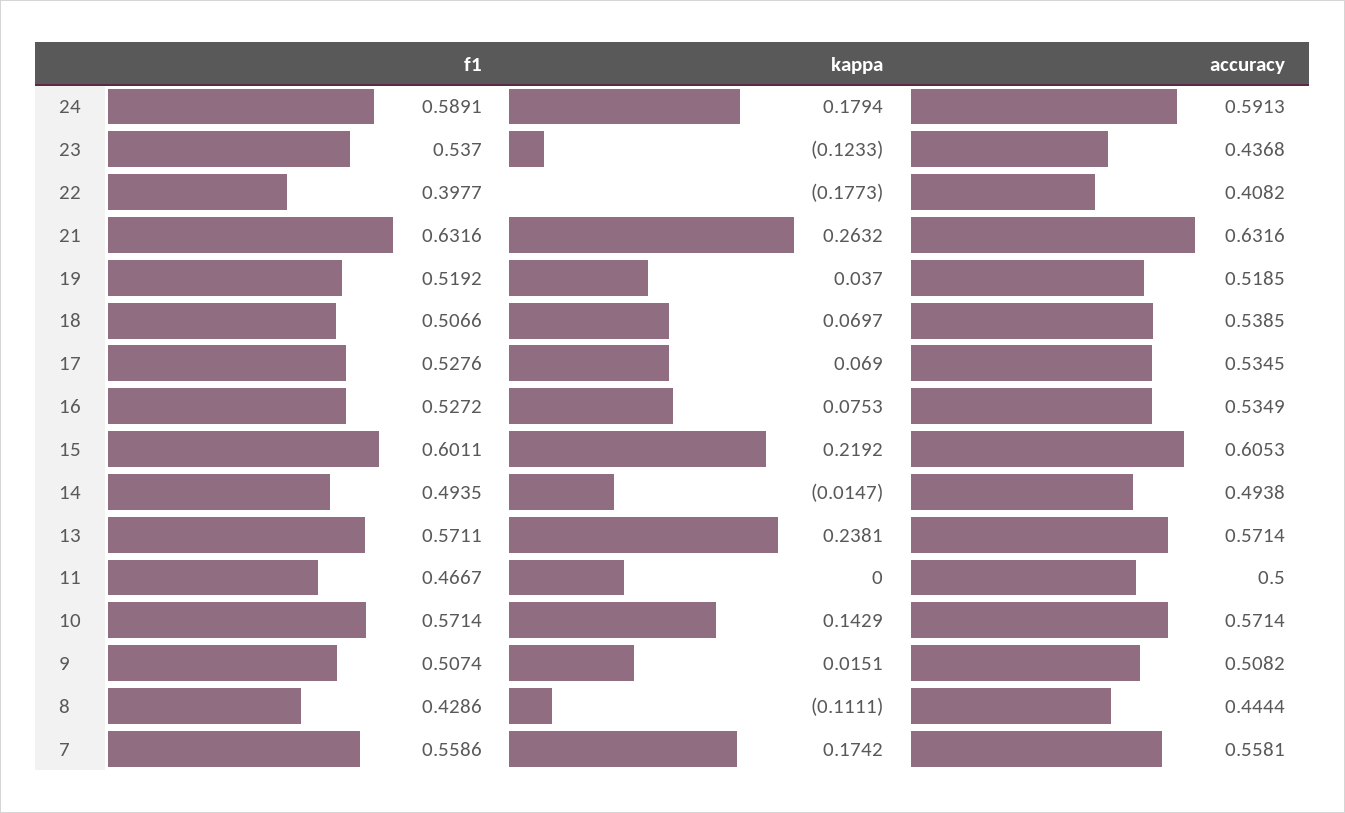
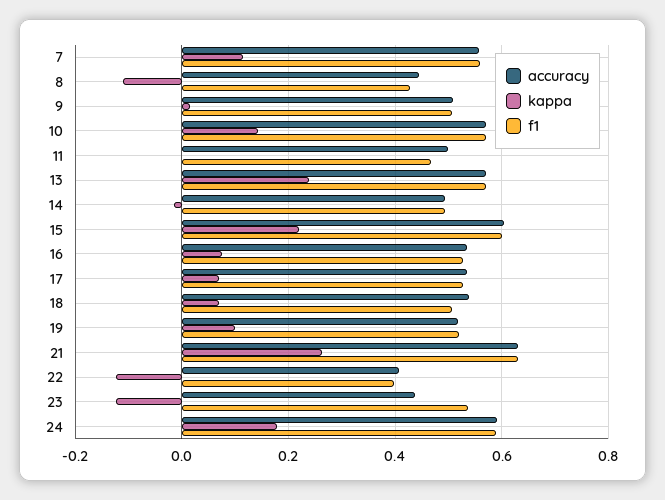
  {
    "f1": {
      "24": 0.5891,
      "23": 0.537,
      "22": 0.3977,
      "21": 0.6316,
      "19": 0.5192,
      "18": 0.5066,
      "17": 0.5276,
      "16": 0.5272,
      "15": 0.6011,
      "14": 0.4935,
      "13": 0.5711,
      "11": 0.4667,
      "10": 0.5714,
      "9": 0.5074,
      "8": 0.4286,
      "7": 0.5586
    },
    "kappa": {
      "24": 0.1794,
      "23": -0.1233,
-     "22": -0.1773,
+     "22": -0.12,
      "21": 0.2632,
-     "19": 0.037,
+     "19": 0.1,
      "18": 0.0697,
      "17": 0.069,
      "16": 0.0753,
      "15": 0.2192,
      "14": -0.0147,
      "13": 0.2381,
      "11": 0,
      "10": 0.1429,
      "9": 0.0151,
      "8": -0.1111,
-     "7": 0.1742
+     "7": 0.12
    },
    "accuracy": {
      "24": 0.5913,
      "23": 0.4368,
      "22": 0.4082,
      "21": 0.6316,
      "19": 0.5185,
      "18": 0.5385,
      "17": 0.5345,
      "16": 0.5349,
      "15": 0.6053,
      "14": 0.4938,
      "13": 0.5714,
      "11": 0.5,
      "10": 0.5714,
      "9": 0.5082,
      "8": 0.4444,
      "7": 0.5581
    }
  }

